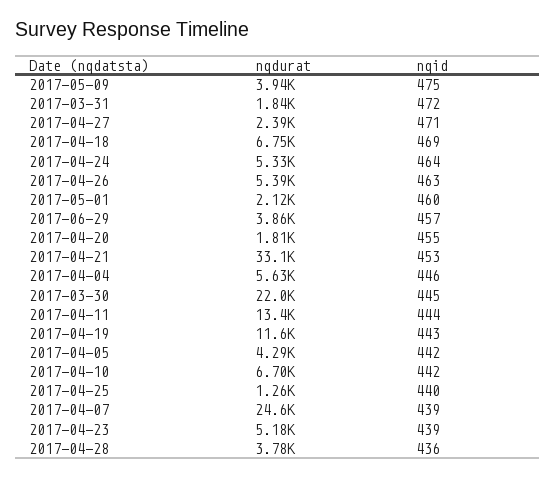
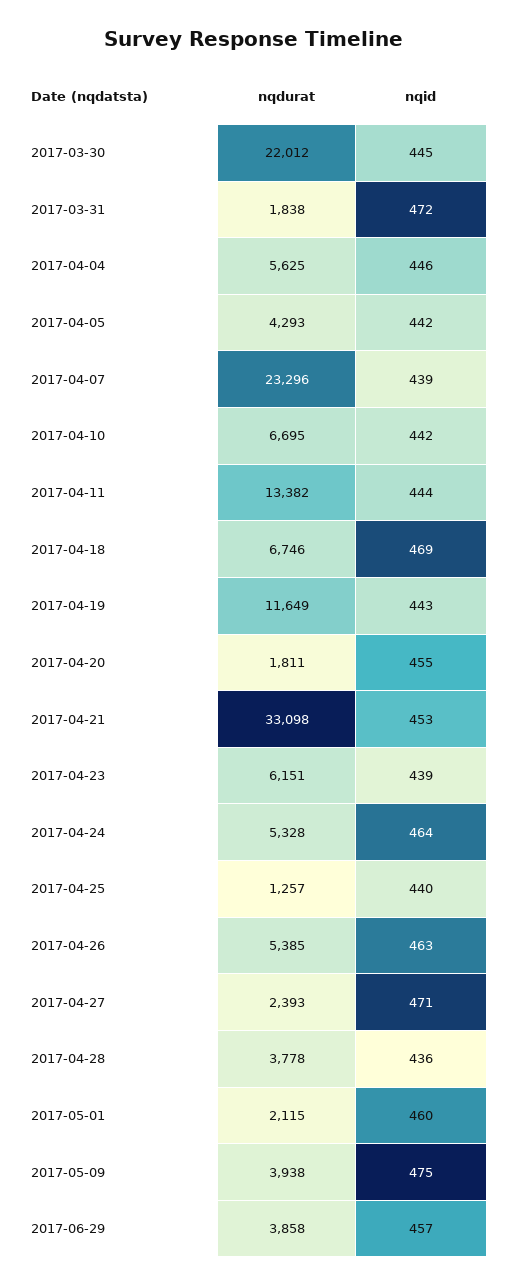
  {
    "nqdurat": {
      "2017-05-09": 3938,
      "2017-03-31": 1838,
      "2017-04-27": 2393,
      "2017-04-18": 6746,
      "2017-04-24": 5328,
      "2017-04-26": 5385,
      "2017-05-01": 2115,
      "2017-06-29": 3858,
      "2017-04-20": 1811,
      "2017-04-21": 33098,
      "2017-04-04": 5625,
      "2017-03-30": 22012,
      "2017-04-11": 13382,
      "2017-04-19": 11649,
      "2017-04-05": 4293,
      "2017-04-10": 6695,
      "2017-04-25": 1257,
-     "2017-04-07": 24600,
+     "2017-04-07": 23296,
-     "2017-04-23": 5180,
+     "2017-04-23": 6151,
      "2017-04-28": 3778
    },
    "nqid": {
      "2017-05-09": 475,
      "2017-03-31": 472,
      "2017-04-27": 471,
      "2017-04-18": 469,
      "2017-04-24": 464,
      "2017-04-26": 463,
      "2017-05-01": 460,
      "2017-06-29": 457,
      "2017-04-20": 455,
      "2017-04-21": 453,
      "2017-04-04": 446,
      "2017-03-30": 445,
      "2017-04-11": 444,
      "2017-04-19": 443,
      "2017-04-05": 442,
      "2017-04-10": 442,
      "2017-04-25": 440,
      "2017-04-07": 439,
      "2017-04-23": 439,
      "2017-04-28": 436
    }
  }

